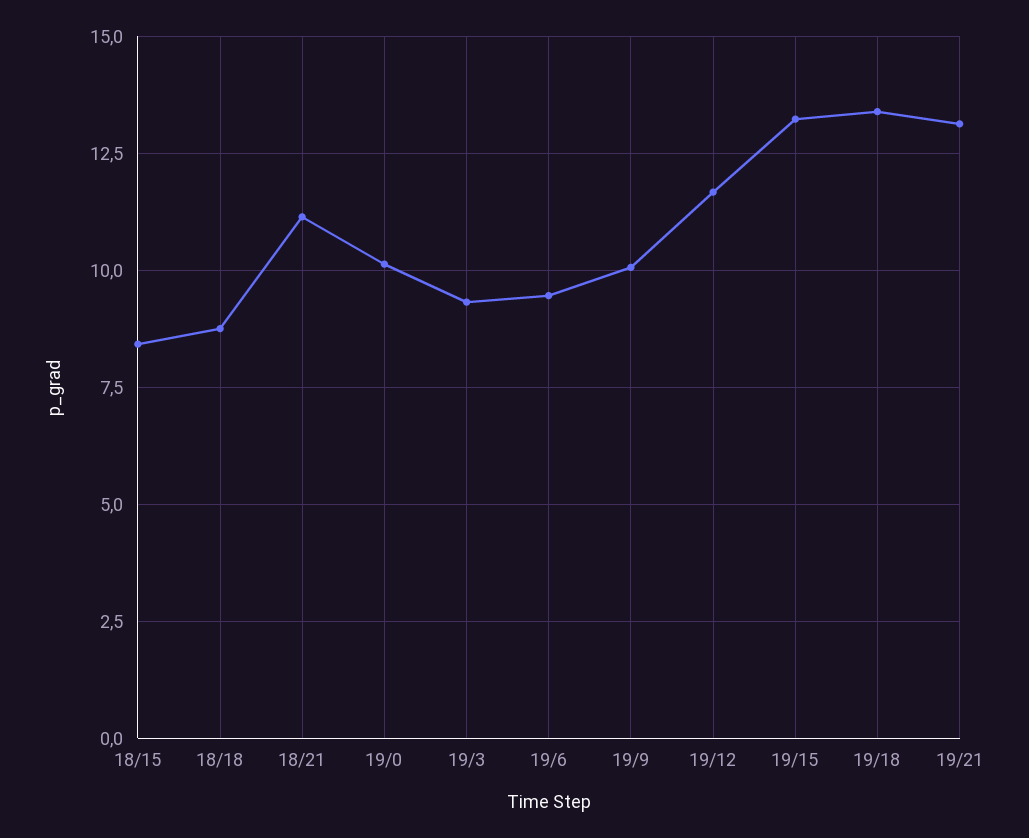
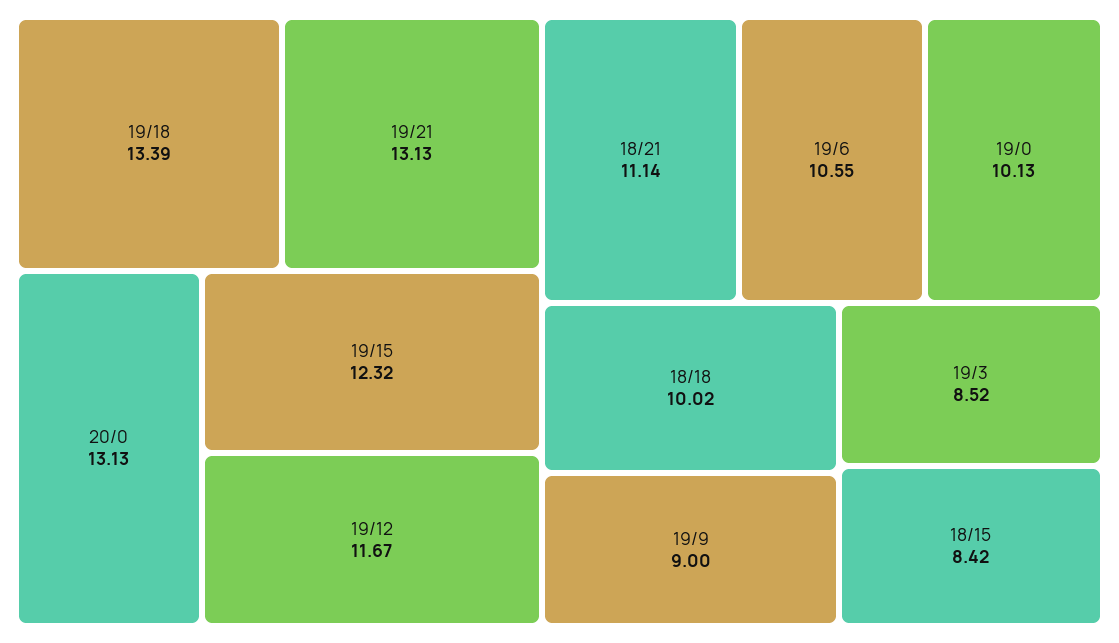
  {
    "18/15": 8.42,
-   "18/18": 8.75,
+   "18/18": 10.02,
    "18/21": 11.14,
    "19/0": 10.13,
-   "19/3": 9.25,
+   "19/3": 8.52,
-   "19/6": 9.5,
+   "19/6": 10.55,
-   "19/9": 10,
+   "19/9": 9,
    "19/12": 11.67,
-   "19/15": 13.25,
+   "19/15": 12.32,
    "19/18": 13.39,
-   "19/21": 13.13
+   "19/21": 13.13,
+   "20/0": 13.13
  }

